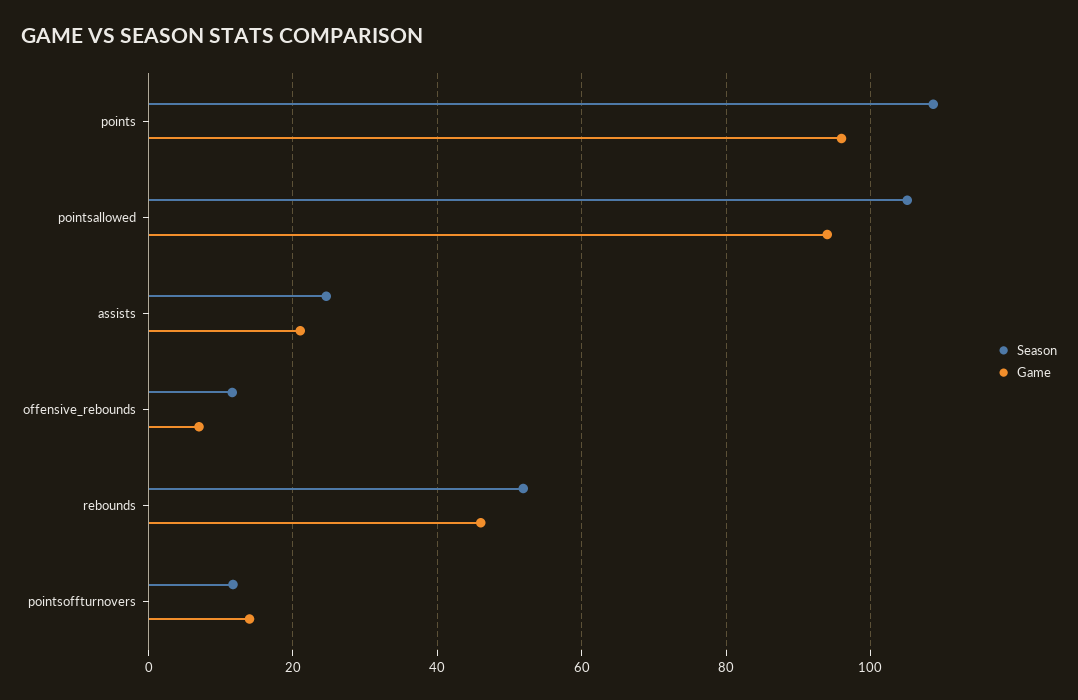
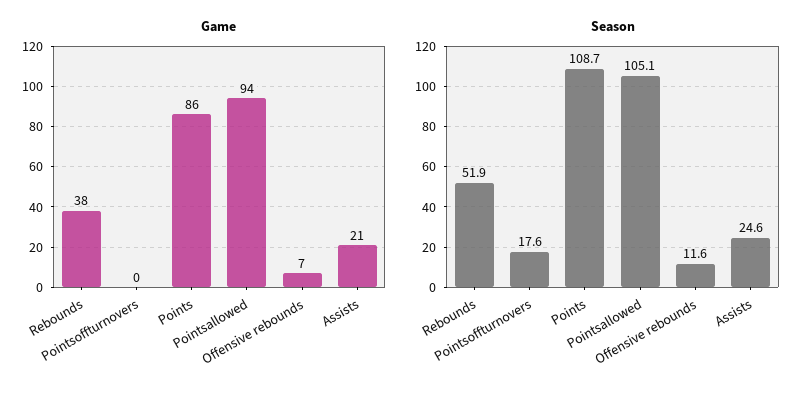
  {
    "Season": {
      "points": 108.7,
      "pointsallowed": 105.1,
      "assists": 24.6,
      "offensive_rebounds": 11.6,
      "rebounds": 51.9,
-     "pointsoffturnovers": 12
+     "pointsoffturnovers": 17.6
    },
    "Game": {
-     "points": 96,
+     "points": 86,
      "pointsallowed": 94,
      "assists": 21,
      "offensive_rebounds": 7,
-     "rebounds": 46,
+     "rebounds": 38,
-     "pointsoffturnovers": 14
+     "pointsoffturnovers": 0
    }
  }

